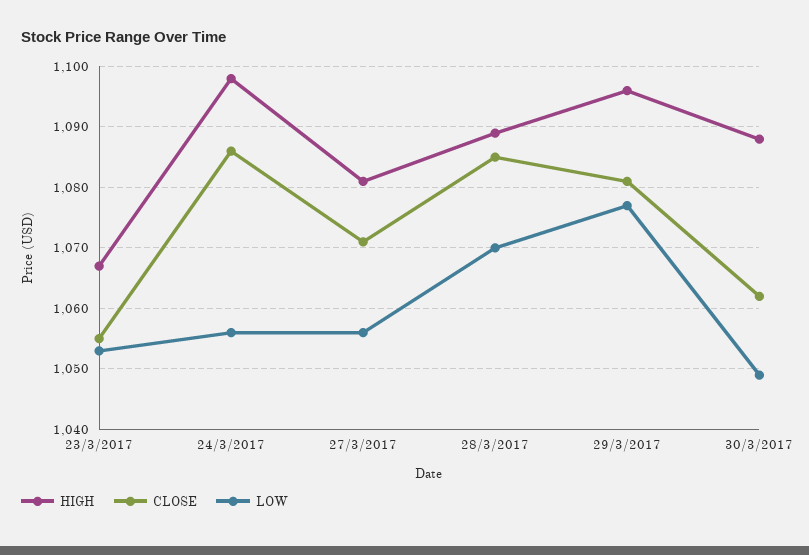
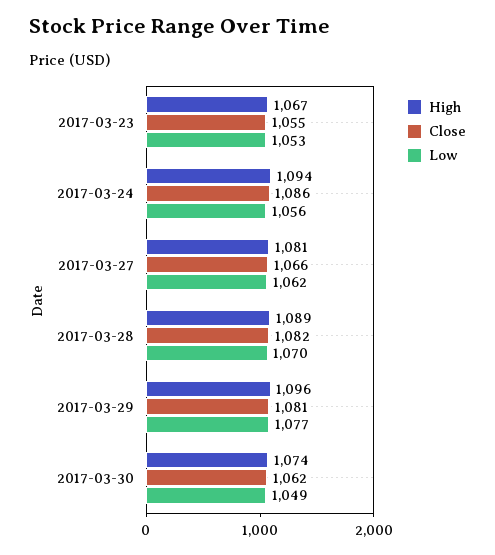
  {
    "HIGH": {
      "23/3/2017": 1067,
-     "24/3/2017": 1098,
+     "24/3/2017": 1094,
      "27/3/2017": 1081,
      "28/3/2017": 1089,
      "29/3/2017": 1096,
-     "30/3/2017": 1088
+     "30/3/2017": 1074
    },
    "CLOSE": {
      "23/3/2017": 1055,
      "24/3/2017": 1086,
-     "27/3/2017": 1071,
+     "27/3/2017": 1066,
-     "28/3/2017": 1085,
+     "28/3/2017": 1082,
      "29/3/2017": 1081,
      "30/3/2017": 1062
    },
    "LOW": {
      "23/3/2017": 1053,
      "24/3/2017": 1056,
-     "27/3/2017": 1056,
+     "27/3/2017": 1062,
      "28/3/2017": 1070,
      "29/3/2017": 1077,
      "30/3/2017": 1049
    }
  }

